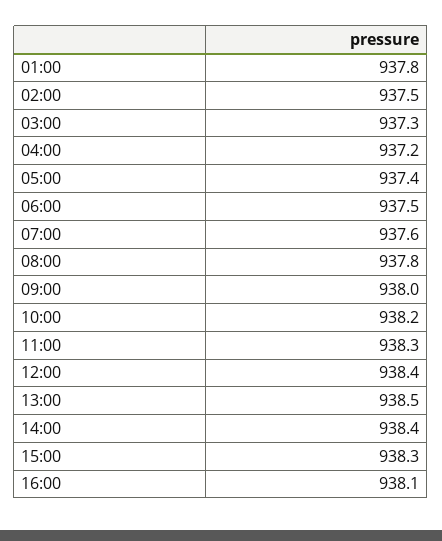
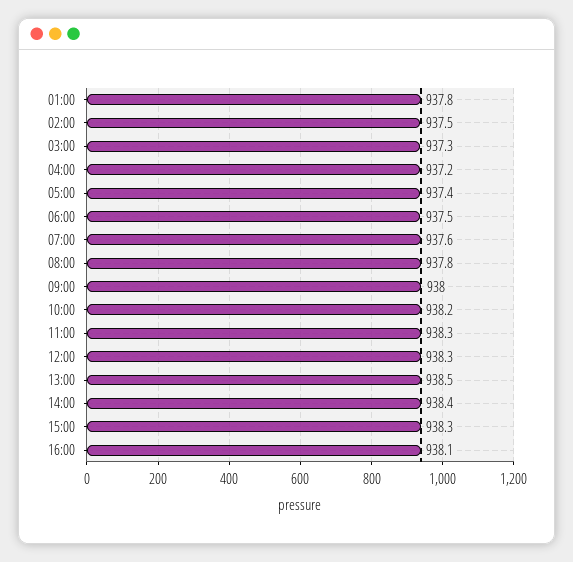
  {
    "01:00": 937.8,
    "02:00": 937.5,
    "03:00": 937.3,
    "04:00": 937.2,
    "05:00": 937.4,
    "06:00": 937.5,
    "07:00": 937.6,
    "08:00": 937.8,
    "09:00": 938,
    "10:00": 938.2,
    "11:00": 938.3,
-   "12:00": 938.4,
+   "12:00": 938.3,
    "13:00": 938.5,
    "14:00": 938.4,
    "15:00": 938.3,
    "16:00": 938.1
  }

